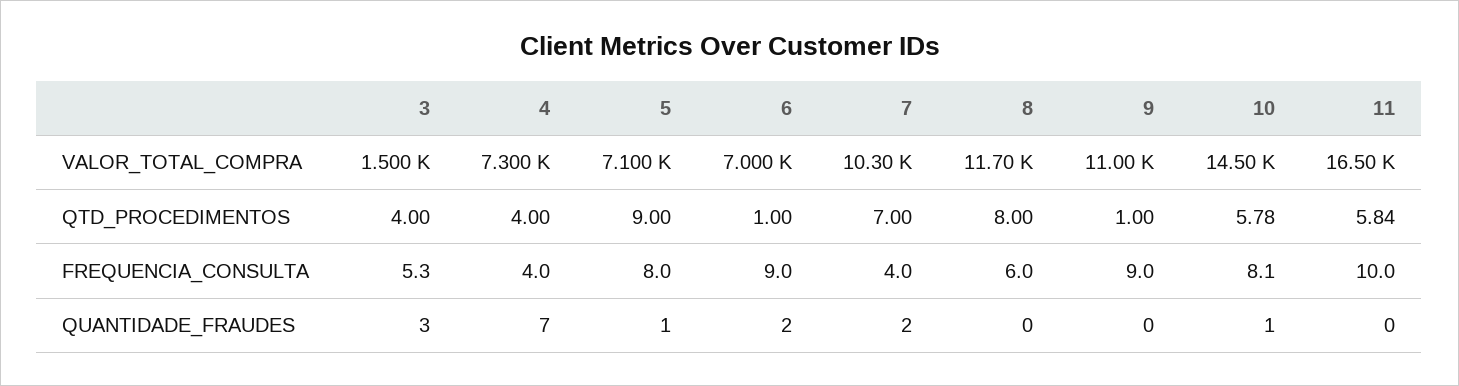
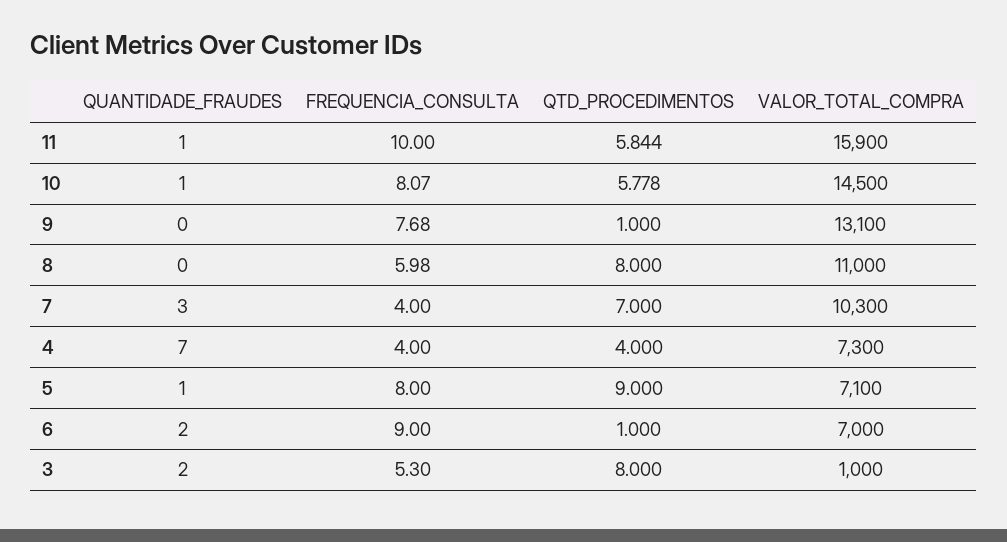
  {
    "3": {
-     "VALOR_TOTAL_COMPRA": 1500,
+     "VALOR_TOTAL_COMPRA": 1000,
-     "QTD_PROCEDIMENTOS": 4,
+     "QTD_PROCEDIMENTOS": 8,
      "FREQUENCIA_CONSULTA": 5.3,
-     "QUANTIDADE_FRAUDES": 3
+     "QUANTIDADE_FRAUDES": 2
    },
    "4": {
      "VALOR_TOTAL_COMPRA": 7300,
      "QTD_PROCEDIMENTOS": 4,
      "FREQUENCIA_CONSULTA": 4,
      "QUANTIDADE_FRAUDES": 7
    },
    "5": {
      "VALOR_TOTAL_COMPRA": 7100,
      "QTD_PROCEDIMENTOS": 9,
      "FREQUENCIA_CONSULTA": 8,
      "QUANTIDADE_FRAUDES": 1
    },
    "6": {
      "VALOR_TOTAL_COMPRA": 7000,
      "QTD_PROCEDIMENTOS": 1,
      "FREQUENCIA_CONSULTA": 9,
      "QUANTIDADE_FRAUDES": 2
    },
    "7": {
      "VALOR_TOTAL_COMPRA": 10300,
      "QTD_PROCEDIMENTOS": 7,
      "FREQUENCIA_CONSULTA": 4,
-     "QUANTIDADE_FRAUDES": 2
+     "QUANTIDADE_FRAUDES": 3
    },
    "8": {
-     "VALOR_TOTAL_COMPRA": 11700,
+     "VALOR_TOTAL_COMPRA": 11000,
      "QTD_PROCEDIMENTOS": 8,
      "FREQUENCIA_CONSULTA": 5.98,
      "QUANTIDADE_FRAUDES": 0
    },
    "9": {
-     "VALOR_TOTAL_COMPRA": 11000,
+     "VALOR_TOTAL_COMPRA": 13100,
      "QTD_PROCEDIMENTOS": 1,
-     "FREQUENCIA_CONSULTA": 9,
+     "FREQUENCIA_CONSULTA": 7.68,
      "QUANTIDADE_FRAUDES": 0
    },
    "10": {
      "VALOR_TOTAL_COMPRA": 14500,
      "QTD_PROCEDIMENTOS": 5.778,
      "FREQUENCIA_CONSULTA": 8.07,
      "QUANTIDADE_FRAUDES": 1
    },
    "11": {
-     "VALOR_TOTAL_COMPRA": 16500,
+     "VALOR_TOTAL_COMPRA": 15900,
      "QTD_PROCEDIMENTOS": 5.844,
      "FREQUENCIA_CONSULTA": 10,
-     "QUANTIDADE_FRAUDES": 0
+     "QUANTIDADE_FRAUDES": 1
    }
  }

